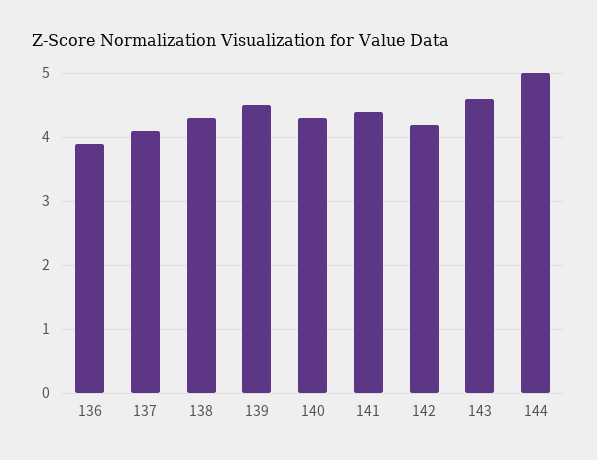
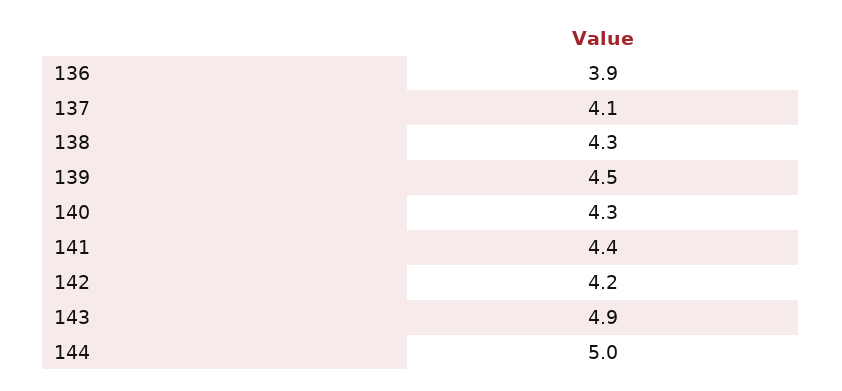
  {
    "136": 3.9,
    "137": 4.1,
    "138": 4.3,
    "139": 4.5,
    "140": 4.3,
    "141": 4.4,
    "142": 4.2,
-   "143": 4.6,
+   "143": 4.9,
    "144": 5
  }

